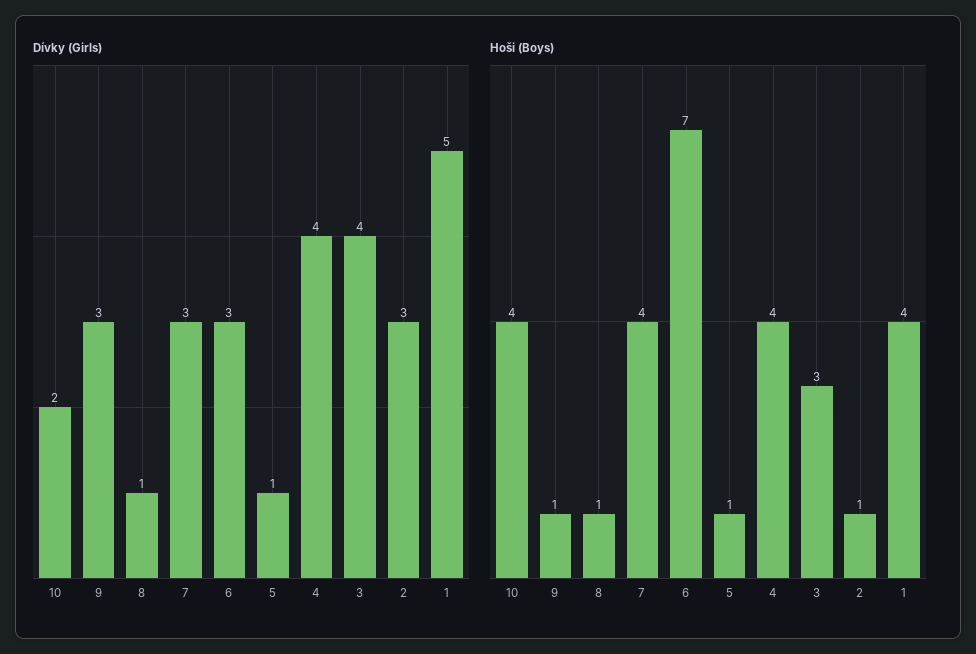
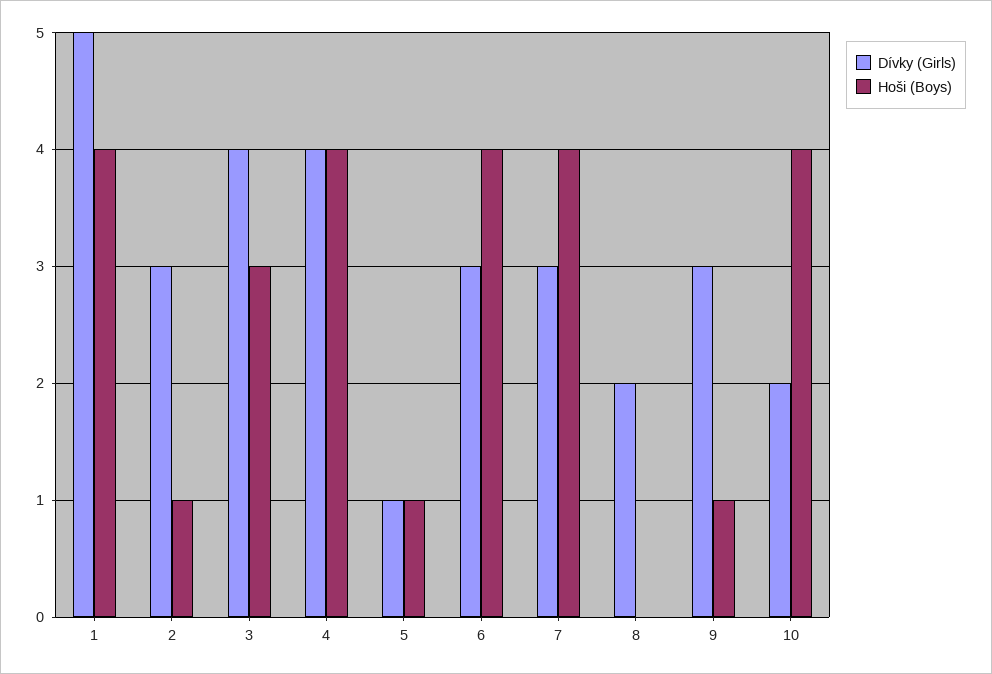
  {
    "Dívky (Girls)": {
      "10": 2,
      "9": 3,
-     "8": 1,
+     "8": 2,
      "7": 3,
      "6": 3,
      "5": 1,
      "4": 4,
      "3": 4,
      "2": 3,
      "1": 5
    },
    "Hoši (Boys)": {
      "10": 4,
      "9": 1,
-     "8": 1,
+     "8": 0,
      "7": 4,
-     "6": 7,
+     "6": 4,
      "5": 1,
      "4": 4,
      "3": 3,
      "2": 1,
      "1": 4
    }
  }

